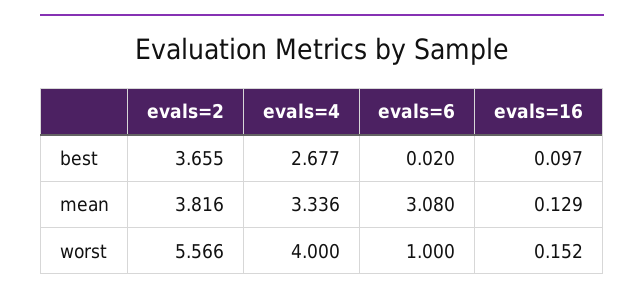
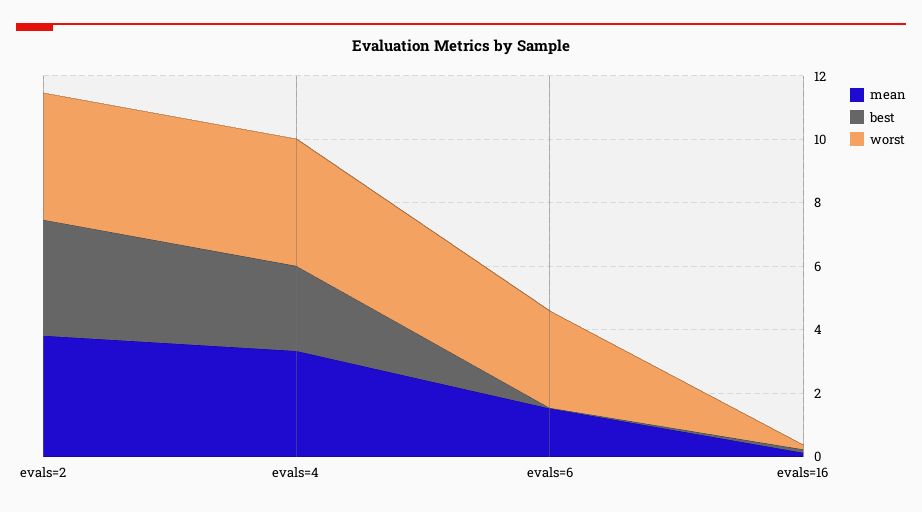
  {
    "best": {
      "evals=2": 3.655,
      "evals=4": 2.677,
      "evals=6": 0.02,
      "evals=16": 0.097
    },
    "mean": {
      "evals=2": 3.816,
      "evals=4": 3.336,
-     "evals=6": 3.08,
+     "evals=6": 1.5,
      "evals=16": 0.129
    },
    "worst": {
-     "evals=2": 5.566,
+     "evals=2": 4,
      "evals=4": 4,
-     "evals=6": 1,
+     "evals=6": 3,
      "evals=16": 0.152
    }
  }

